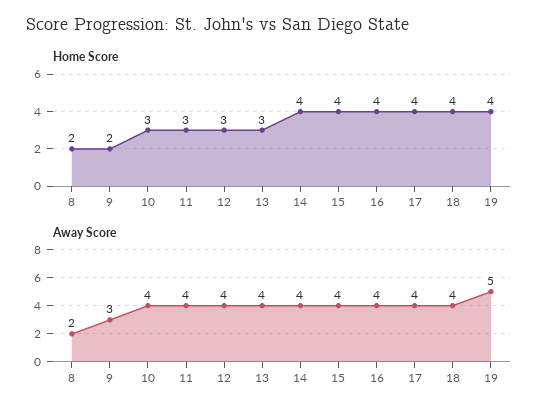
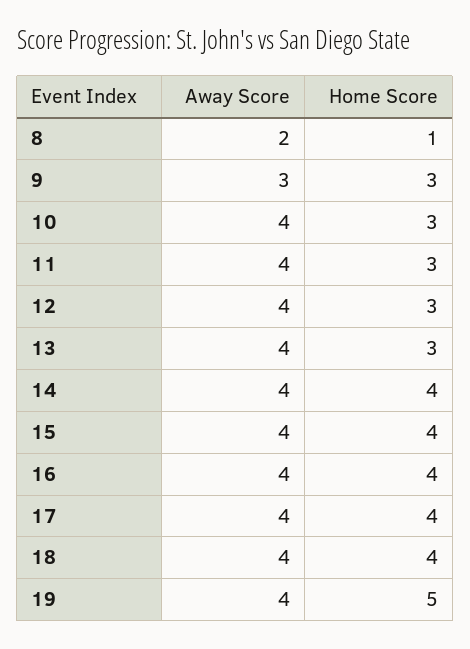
  {
    "Home Score": {
-     "8": 2,
+     "8": 1,
-     "9": 2,
+     "9": 3,
      "10": 3,
      "11": 3,
      "12": 3,
      "13": 3,
      "14": 4,
      "15": 4,
      "16": 4,
      "17": 4,
      "18": 4,
-     "19": 4
+     "19": 5
    },
    "Away Score": {
      "8": 2,
      "9": 3,
      "10": 4,
      "11": 4,
      "12": 4,
      "13": 4,
      "14": 4,
      "15": 4,
      "16": 4,
      "17": 4,
      "18": 4,
-     "19": 5
+     "19": 4
    }
  }

